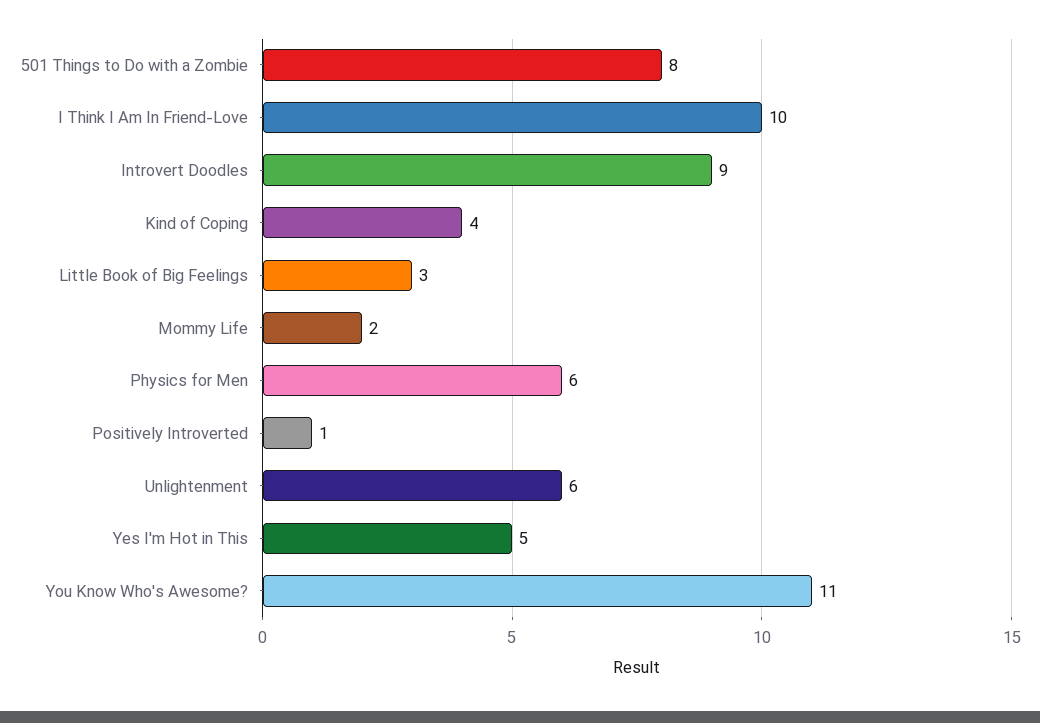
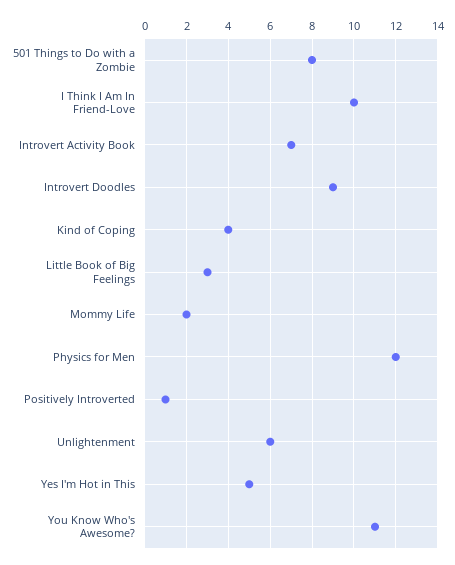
  {
    "501 Things to Do with a Zombie": 8,
    "I Think I Am In Friend-Love": 10,
    "Introvert Doodles": 9,
    "Kind of Coping": 4,
    "Little Book of Big Feelings": 3,
    "Mommy Life": 2,
-   "Physics for Men": 6,
+   "Physics for Men": 12,
    "Positively Introverted": 1,
    "Unlightenment": 6,
    "Yes I'm Hot in This": 5,
-   "You Know Who's Awesome?": 11
+   "You Know Who's Awesome?": 11,
+   "Introvert Activity Book": 7
  }

